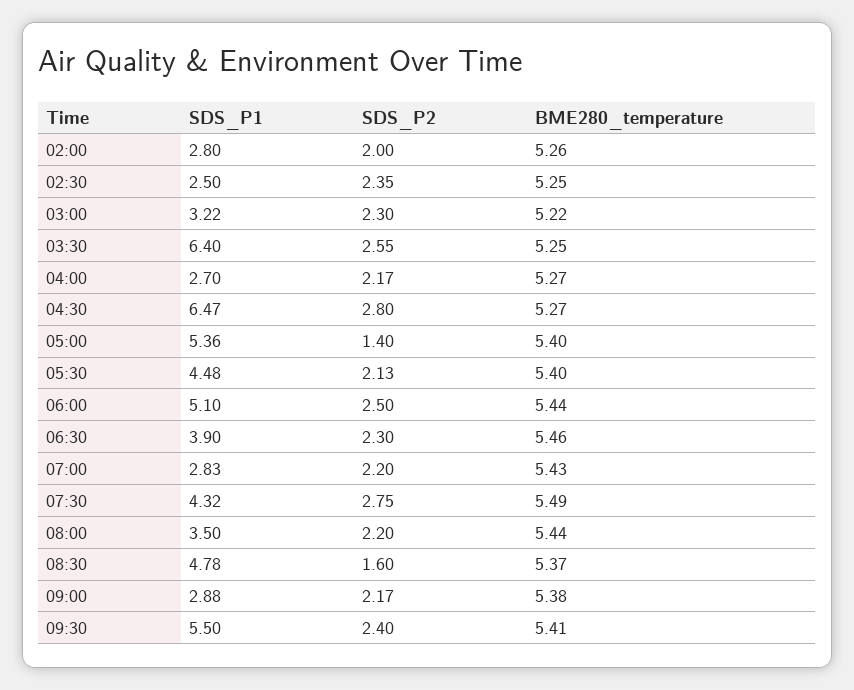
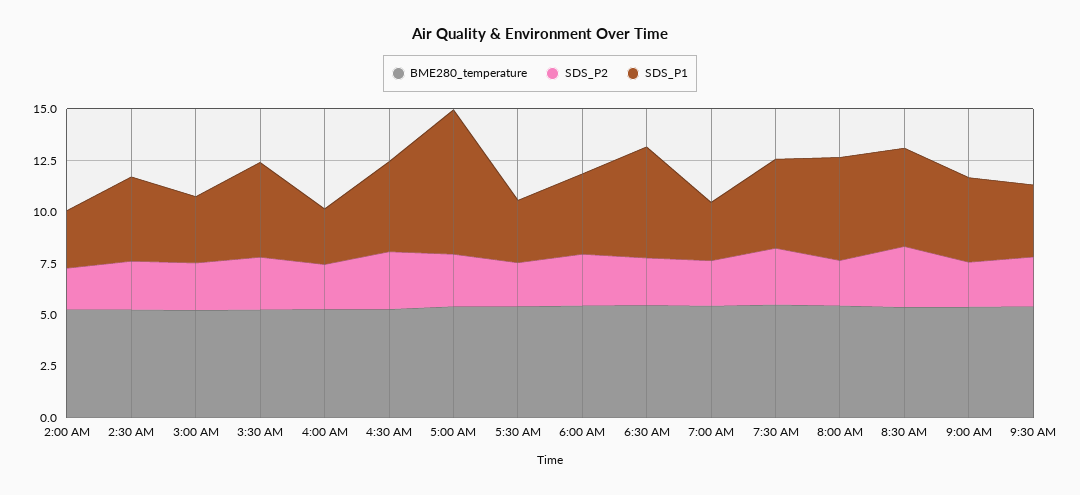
  {
    "SDS_P1": {
      "02:00": 2.8,
-     "02:30": 2.5,
+     "02:30": 4,
      "03:00": 3.22,
-     "03:30": 6.4,
+     "03:30": 4.5,
      "04:00": 2.7,
-     "04:30": 6.47,
+     "04:30": 4.5,
-     "05:00": 5.36,
+     "05:00": 7,
-     "05:30": 4.48,
+     "05:30": 3,
-     "06:00": 5.1,
+     "06:00": 4,
-     "06:30": 3.9,
+     "06:30": 5.5,
      "07:00": 2.83,
      "07:30": 4.32,
-     "08:00": 3.5,
+     "08:00": 5,
      "08:30": 4.78,
-     "09:00": 2.88,
+     "09:00": 4,
-     "09:30": 5.5
+     "09:30": 3.5
    },
    "SDS_P2": {
      "02:00": 2,
      "02:30": 2.35,
      "03:00": 2.3,
      "03:30": 2.55,
      "04:00": 2.17,
      "04:30": 2.8,
-     "05:00": 1.4,
+     "05:00": 2.5,
      "05:30": 2.13,
      "06:00": 2.5,
      "06:30": 2.3,
      "07:00": 2.2,
      "07:30": 2.75,
      "08:00": 2.2,
-     "08:30": 1.6,
+     "08:30": 3,
      "09:00": 2.17,
      "09:30": 2.4
    },
    "BME280_temperature": {
      "02:00": 5.26,
      "02:30": 5.25,
      "03:00": 5.22,
      "03:30": 5.25,
      "04:00": 5.27,
      "04:30": 5.27,
      "05:00": 5.4,
      "05:30": 5.4,
      "06:00": 5.44,
      "06:30": 5.46,
      "07:00": 5.43,
      "07:30": 5.49,
      "08:00": 5.44,
      "08:30": 5.37,
      "09:00": 5.38,
      "09:30": 5.41
    }
  }

